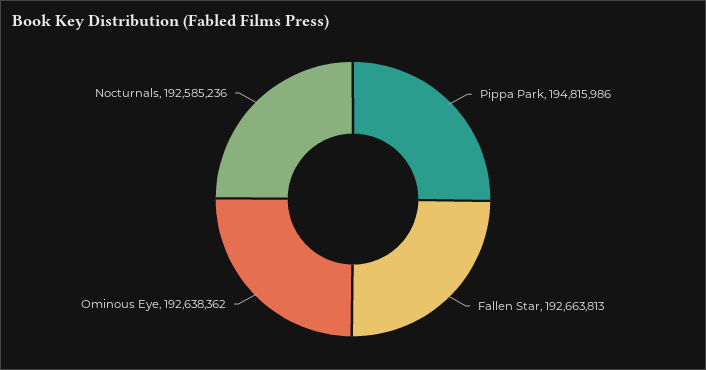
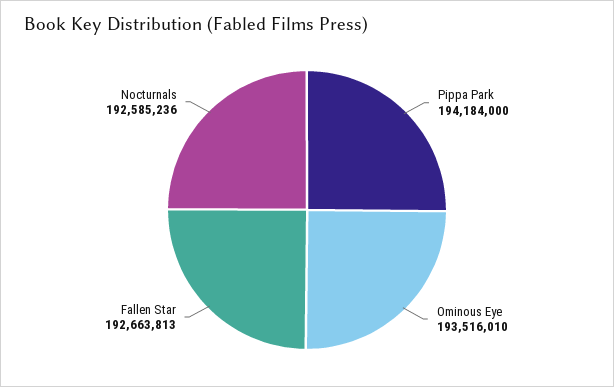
  {
-   "Pippa Park": 194815986,
+   "Pippa Park": 194184000,
    "Fallen Star": 192663813,
-   "Ominous Eye": 192638362,
+   "Ominous Eye": 193516010,
    "Nocturnals": 192585236
  }

